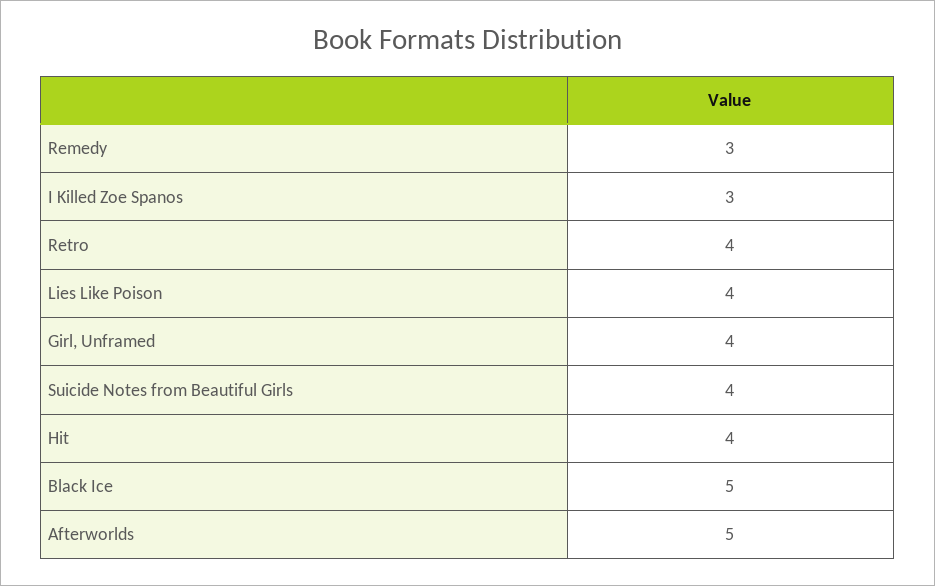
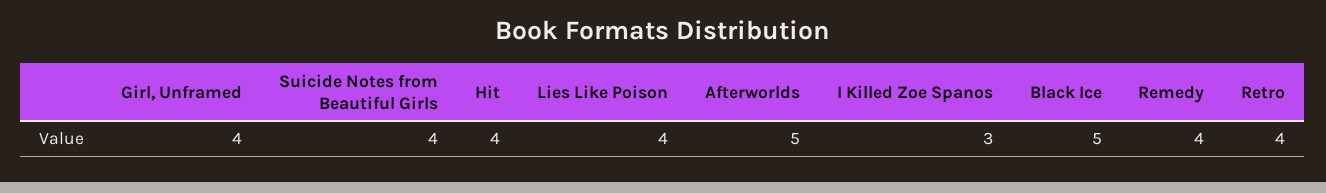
  {
-   "Remedy": 3,
+   "Remedy": 4,
    "I Killed Zoe Spanos": 3,
    "Retro": 4,
    "Lies Like Poison": 4,
    "Girl, Unframed": 4,
    "Suicide Notes from Beautiful Girls": 4,
    "Hit": 4,
    "Black Ice": 5,
    "Afterworlds": 5
  }

